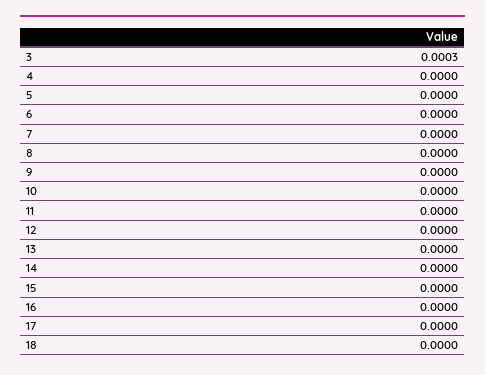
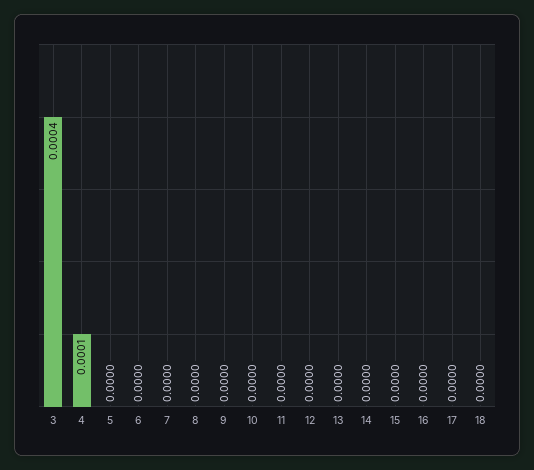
  {
-   "3": 0.0003,
+   "3": 0.0004,
-   "4": 0,
+   "4": 0.0001,
    "5": 0,
    "6": 0,
    "7": 0,
    "8": 0,
    "9": 0,
    "10": 0,
    "11": 0,
    "12": 0,
    "13": 0,
    "14": 0,
    "15": 0,
    "16": 0,
    "17": 0,
    "18": 0
  }

